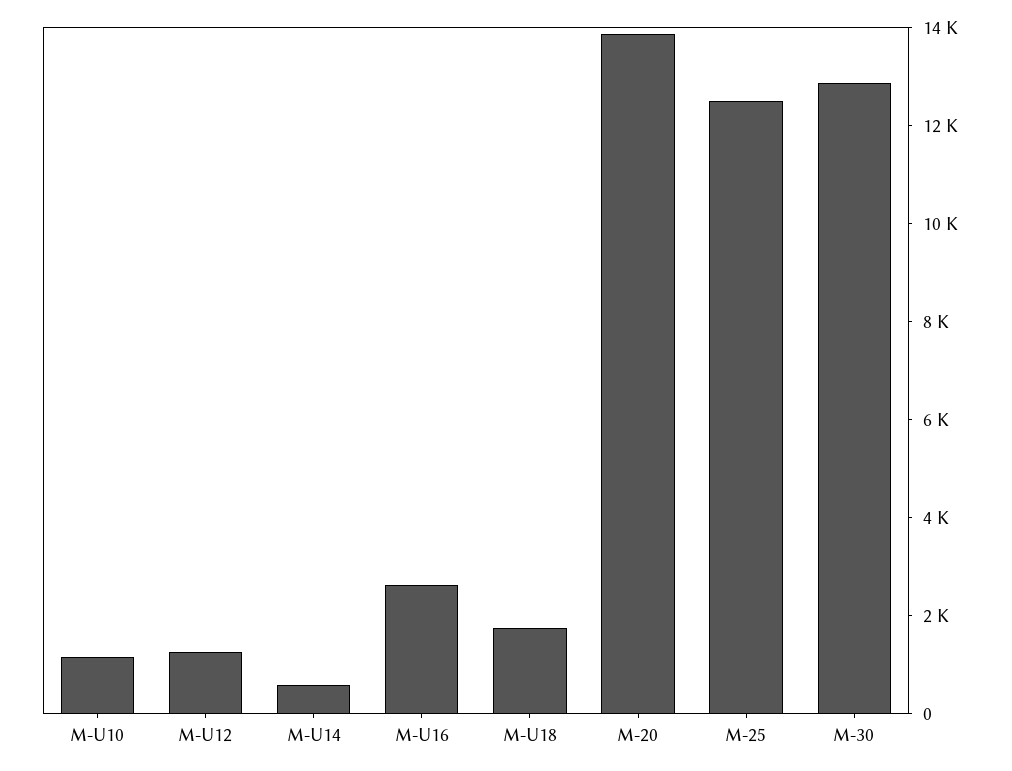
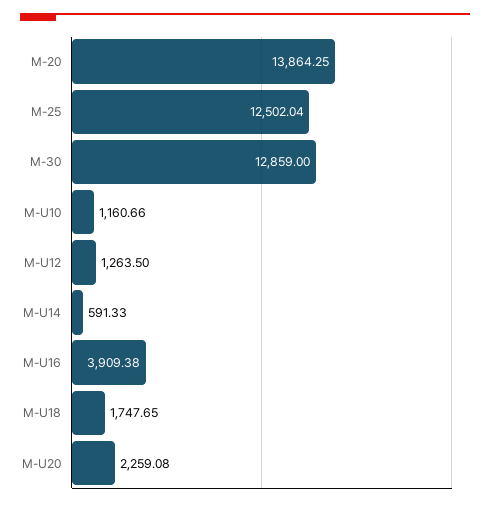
  {
    "M-U10": 1160.66,
    "M-U12": 1263.5,
    "M-U14": 591.33,
-   "M-U16": 2500,
+   "M-U16": 3909.38,
    "M-U18": 1747.65,
    "M-20": 13864.25,
    "M-25": 12502.04,
-   "M-30": 12859
+   "M-30": 12859,
+   "M-U20": 2259.08
  }

